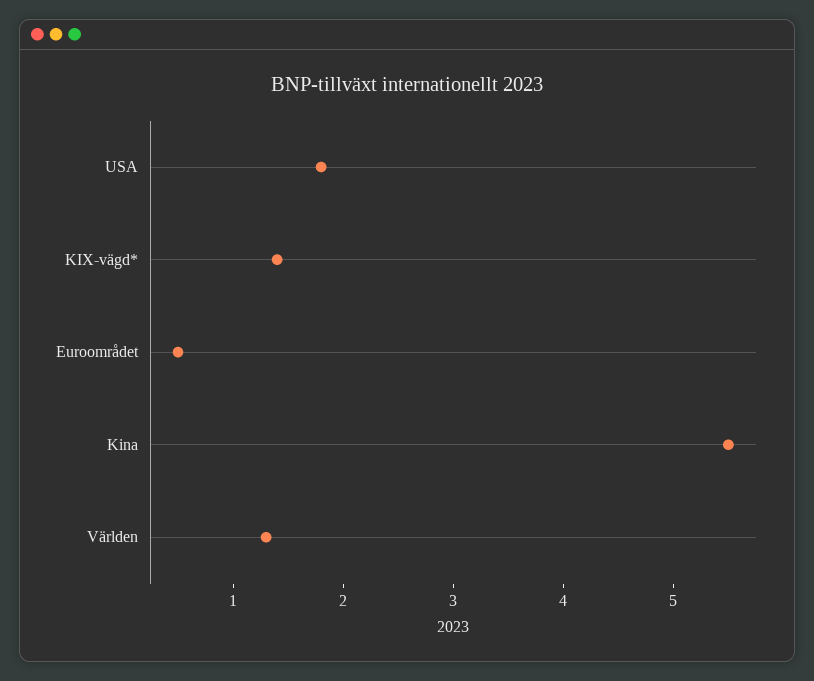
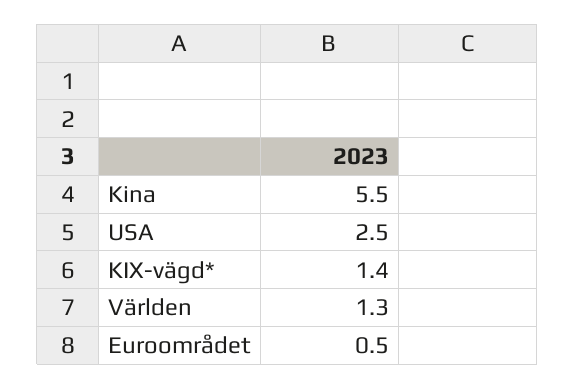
  {
-   "USA": 1.8,
+   "USA": 2.5,
    "KIX-vägd*": 1.4,
    "Euroområdet": 0.5,
    "Kina": 5.5,
    "Världen": 1.3
  }

